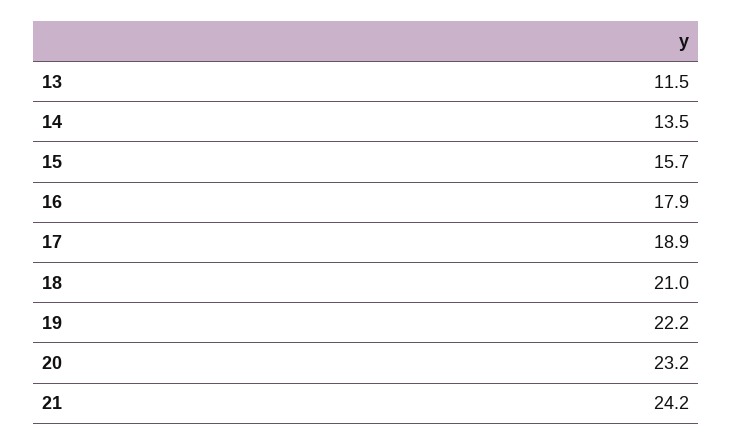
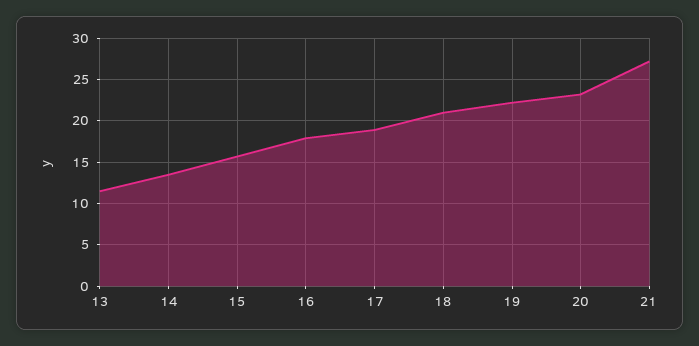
  {
    "13": 11.5,
    "14": 13.5,
    "15": 15.7,
    "16": 17.9,
    "17": 18.9,
    "18": 21,
    "19": 22.2,
    "20": 23.2,
-   "21": 24.2
+   "21": 27
  }

